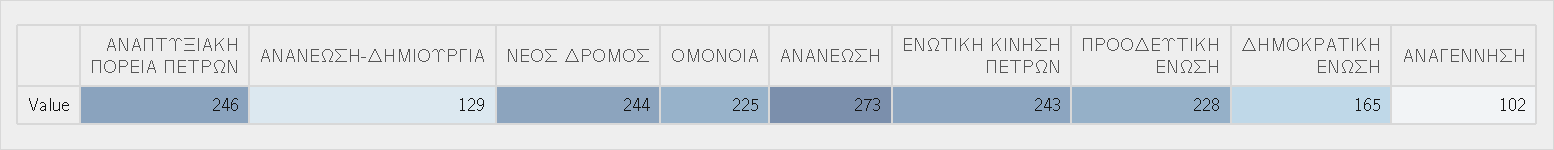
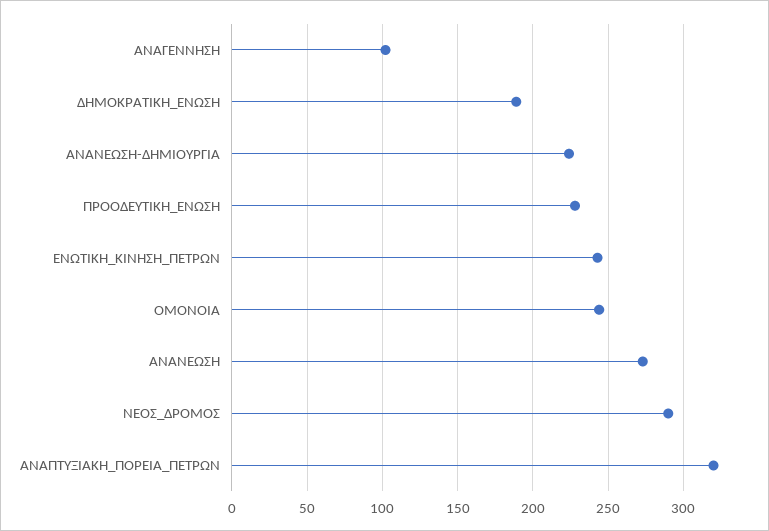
  {
-   "ΑΝΑΠΤΥΞΙΑΚΗ ΠΟΡΕΙΑ ΠΕΤΡΩΝ": 246,
+   "ΑΝΑΠΤΥΞΙΑΚΗ ΠΟΡΕΙΑ ΠΕΤΡΩΝ": 320,
-   "ΑΝΑΝΕΩΣΗ-ΔΗΜΙΟΥΡΓΙΑ": 129,
+   "ΑΝΑΝΕΩΣΗ-ΔΗΜΙΟΥΡΓΙΑ": 225,
-   "ΝΕΟΣ ΔΡΟΜΟΣ": 244,
+   "ΝΕΟΣ ΔΡΟΜΟΣ": 290,
-   "ΟΜΟΝΟΙΑ": 225,
+   "ΟΜΟΝΟΙΑ": 245,
    "ΑΝΑΝΕΩΣΗ": 273,
    "ΕΝΩΤΙΚΗ ΚΙΝΗΣΗ ΠΕΤΡΩΝ": 243,
    "ΠΡΟΟΔΕΥΤΙΚΗ ΕΝΩΣΗ": 228,
-   "ΔΗΜΟΚΡΑΤΙΚΗ ΕΝΩΣΗ": 165,
+   "ΔΗΜΟΚΡΑΤΙΚΗ ΕΝΩΣΗ": 190,
    "ΑΝΑΓΕΝΝΗΣΗ": 102
  }

